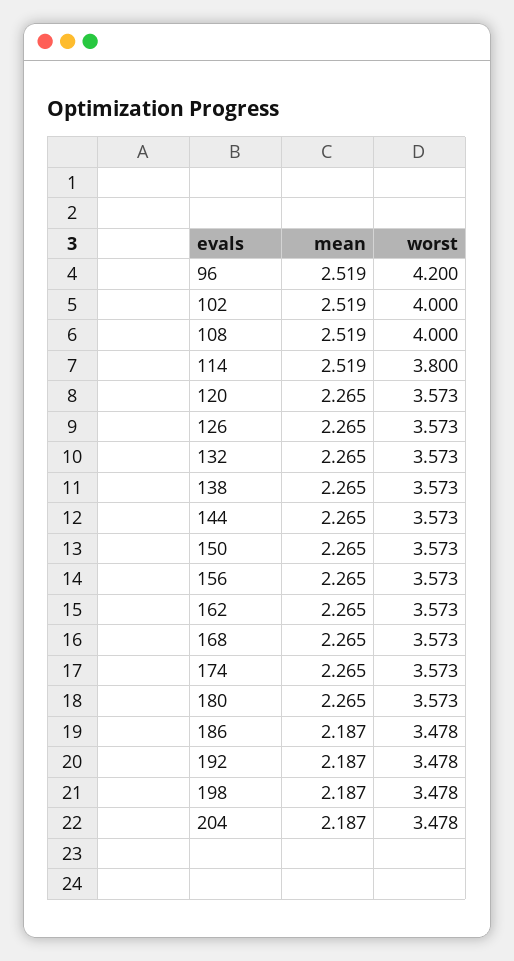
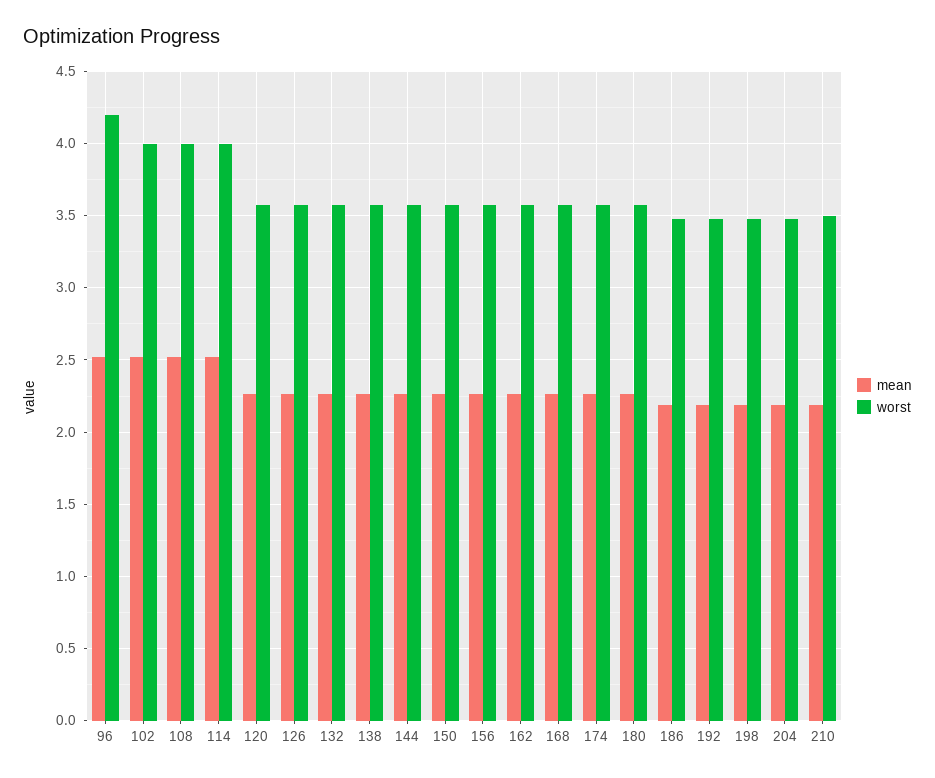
  {
    "mean": {
      "96": 2.519,
      "102": 2.519,
      "108": 2.519,
      "114": 2.519,
      "120": 2.265,
      "126": 2.265,
      "132": 2.265,
      "138": 2.265,
      "144": 2.265,
      "150": 2.265,
      "156": 2.265,
      "162": 2.265,
      "168": 2.265,
      "174": 2.265,
      "180": 2.265,
      "186": 2.187,
      "192": 2.187,
      "198": 2.187,
-     "204": 2.187
+     "204": 2.187,
+     "210": 2.2
    },
    "worst": {
      "96": 4.2,
      "102": 4,
      "108": 4,
-     "114": 3.8,
+     "114": 4,
      "120": 3.573,
      "126": 3.573,
      "132": 3.573,
      "138": 3.573,
      "144": 3.573,
      "150": 3.573,
      "156": 3.573,
      "162": 3.573,
      "168": 3.573,
      "174": 3.573,
      "180": 3.573,
      "186": 3.478,
      "192": 3.478,
      "198": 3.478,
-     "204": 3.478
+     "204": 3.478,
+     "210": 3.5
    }
  }

